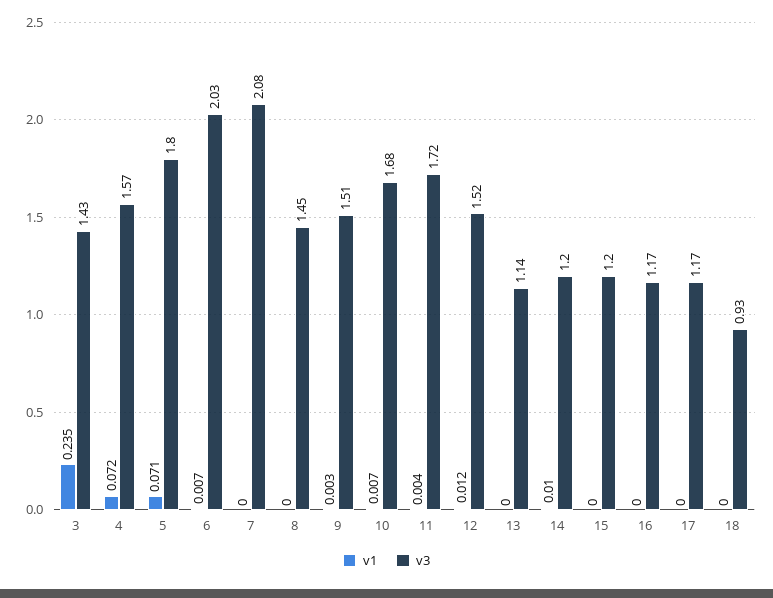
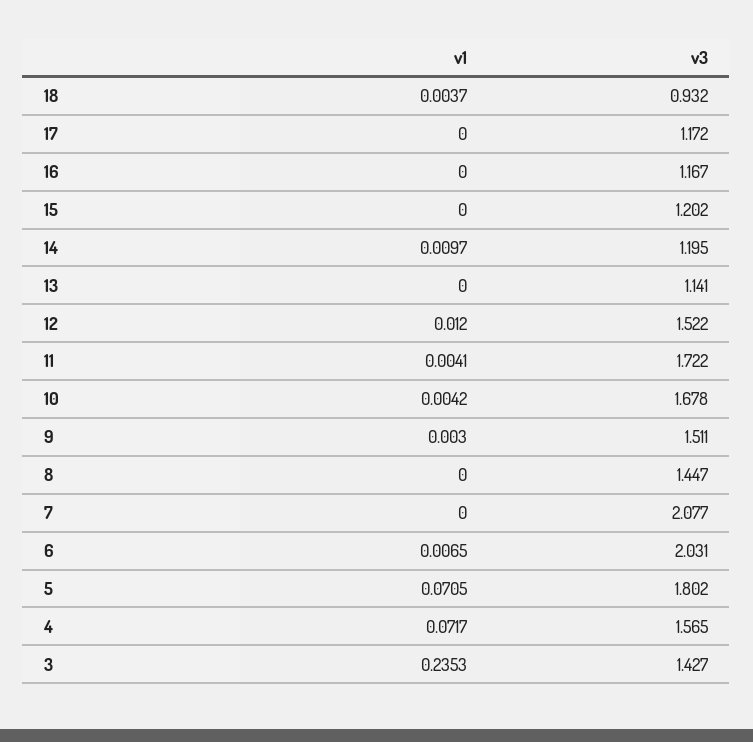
  {
    "v1": {
      "3": 0.2353,
      "4": 0.0717,
      "5": 0.0705,
      "6": 0.0065,
      "7": 0,
      "8": 0,
      "9": 0.003,
-     "10": 0.007,
+     "10": 0.0042,
      "11": 0.0041,
      "12": 0.012,
      "13": 0,
      "14": 0.0097,
      "15": 0,
      "16": 0,
      "17": 0,
-     "18": 0
+     "18": 0.0037
    },
    "v3": {
      "3": 1.427,
      "4": 1.565,
      "5": 1.802,
      "6": 2.031,
      "7": 2.077,
      "8": 1.447,
      "9": 1.511,
      "10": 1.678,
      "11": 1.722,
      "12": 1.522,
      "13": 1.141,
      "14": 1.195,
      "15": 1.202,
      "16": 1.167,
      "17": 1.172,
      "18": 0.932
    }
  }

